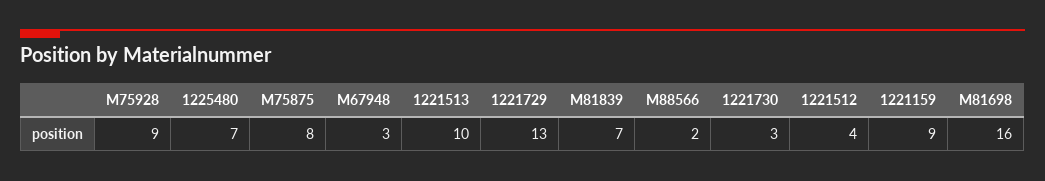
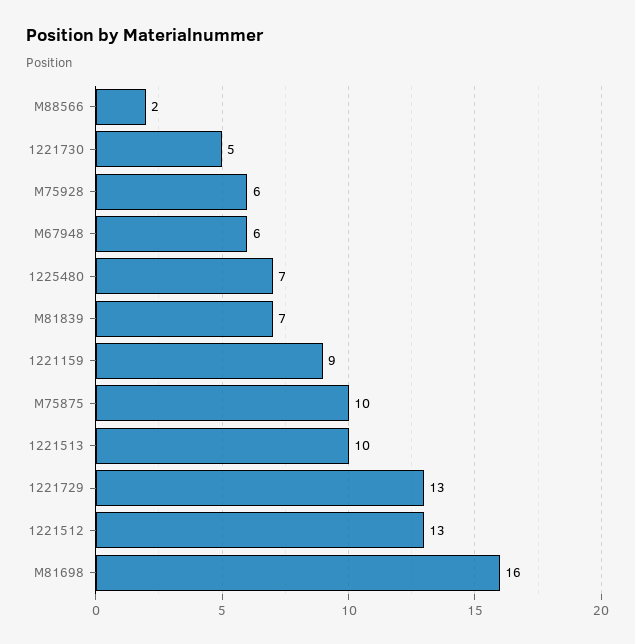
  {
-   "M75928": 9,
+   "M75928": 6,
    "1225480": 7,
-   "M75875": 8,
+   "M75875": 10,
-   "M67948": 3,
+   "M67948": 6,
    "1221513": 10,
    "1221729": 13,
    "M81839": 7,
    "M88566": 2,
-   "1221730": 3,
+   "1221730": 5,
-   "1221512": 4,
+   "1221512": 13,
    "1221159": 9,
    "M81698": 16
  }

